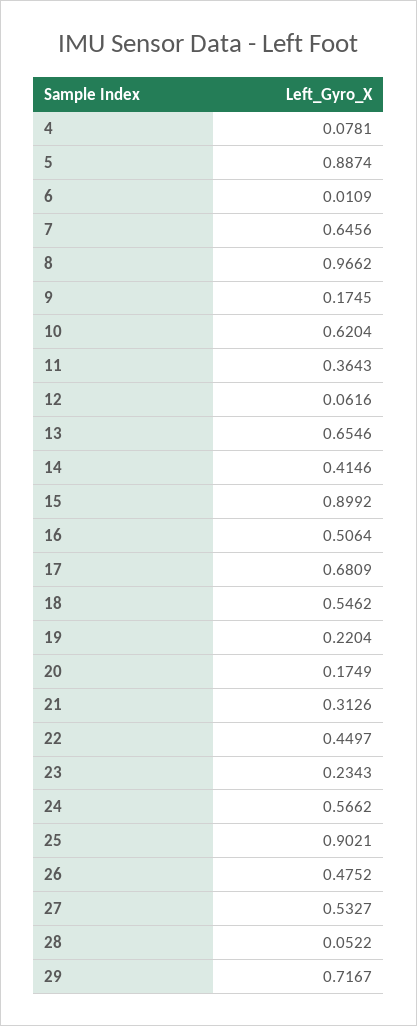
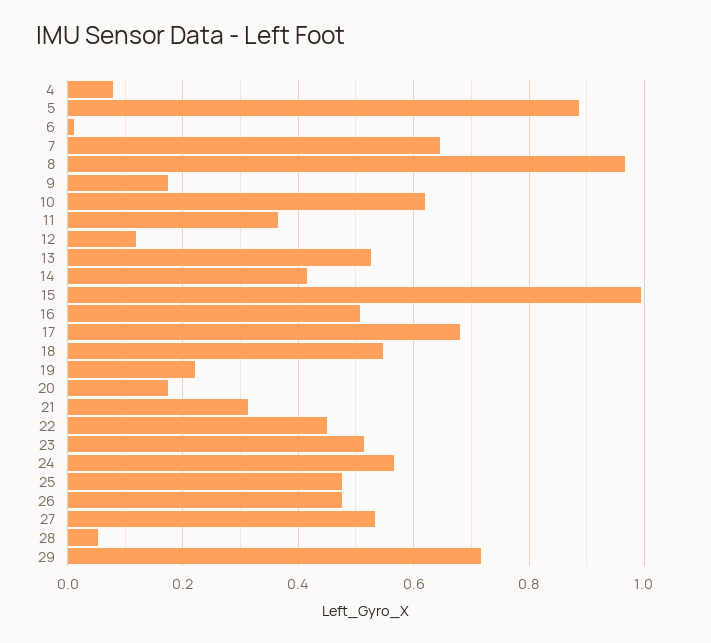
  {
    "4": 0.0781,
    "5": 0.8874,
    "6": 0.0109,
    "7": 0.6456,
    "8": 0.9662,
    "9": 0.1745,
    "10": 0.6204,
    "11": 0.3643,
-   "12": 0.0616,
+   "12": 0.12,
-   "13": 0.6546,
+   "13": 0.52,
    "14": 0.4146,
-   "15": 0.8992,
+   "15": 1,
    "16": 0.5064,
    "17": 0.6809,
    "18": 0.5462,
    "19": 0.2204,
    "20": 0.1749,
    "21": 0.3126,
    "22": 0.4497,
-   "23": 0.2343,
+   "23": 0.52,
    "24": 0.5662,
-   "25": 0.9021,
+   "25": 0.48,
    "26": 0.4752,
    "27": 0.5327,
    "28": 0.0522,
    "29": 0.7167
  }

